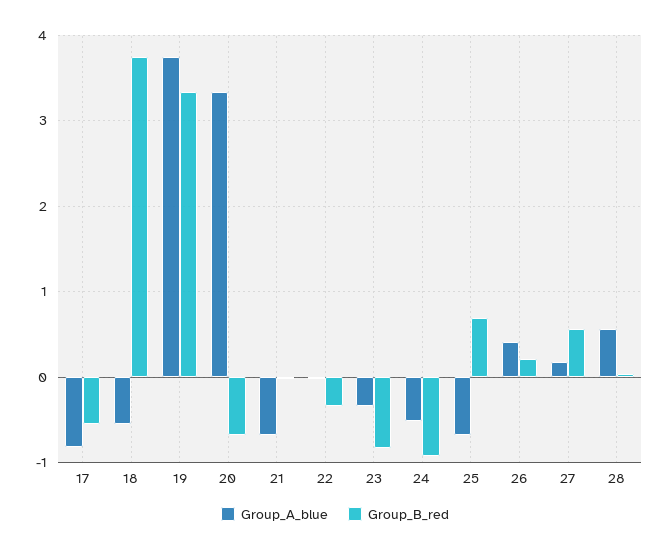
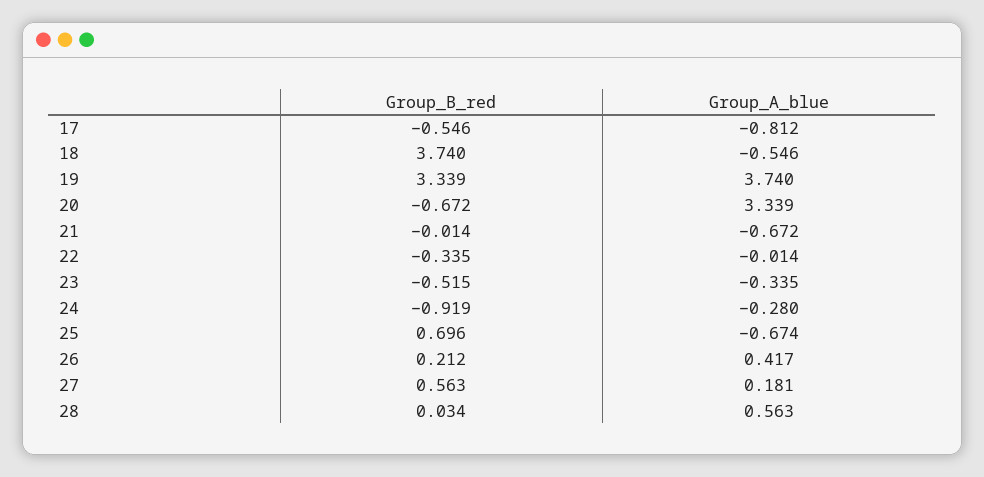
  {
    "Group_A_blue": {
      "17": -0.812,
      "18": -0.546,
      "19": 3.74,
      "20": 3.339,
      "21": -0.672,
      "22": -0.014,
      "23": -0.335,
-     "24": -0.5,
+     "24": -0.28,
      "25": -0.674,
      "26": 0.417,
      "27": 0.181,
      "28": 0.563
    },
    "Group_B_red": {
      "17": -0.546,
      "18": 3.74,
      "19": 3.339,
      "20": -0.672,
      "21": -0.014,
      "22": -0.335,
-     "23": -0.8,
+     "23": -0.515,
      "24": -0.919,
      "25": 0.696,
      "26": 0.212,
      "27": 0.563,
      "28": 0.034
    }
  }

